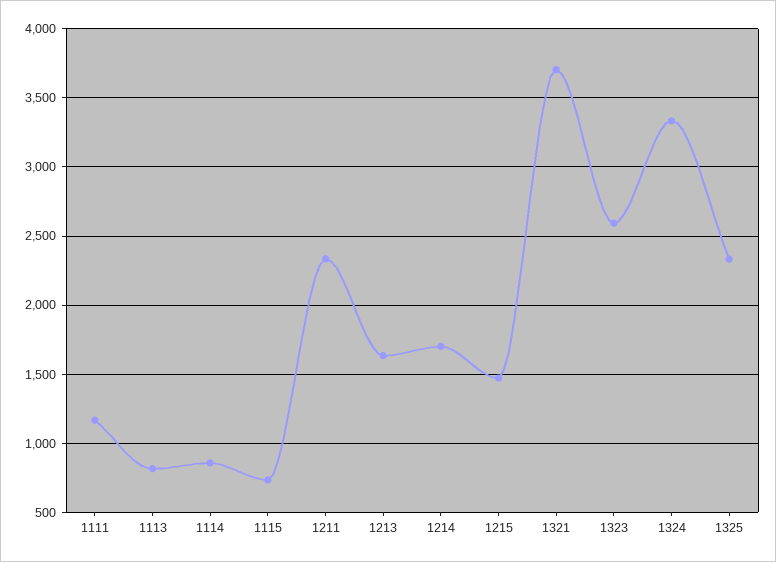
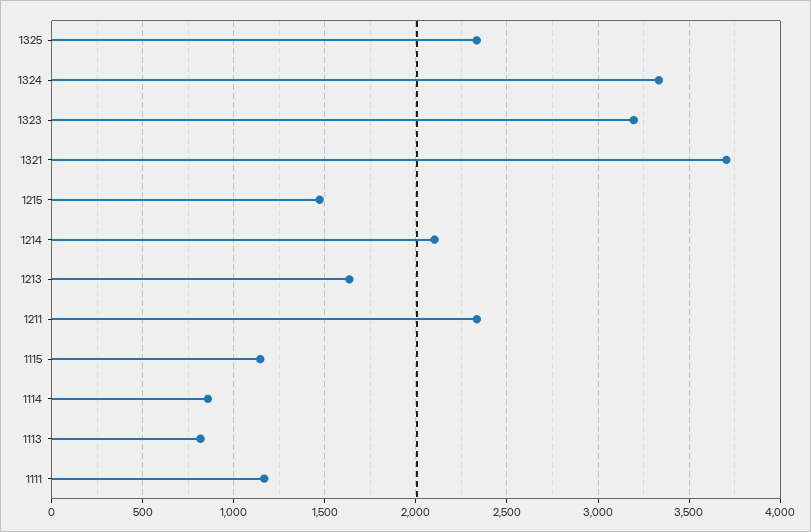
  {
    "1111": 1150,
    "1113": 800,
    "1114": 850,
-   "1115": 750,
+   "1115": 1150,
    "1211": 2350,
    "1213": 1650,
-   "1214": 1700,
+   "1214": 2100,
    "1215": 1450,
    "1321": 3700,
-   "1323": 2600,
+   "1323": 3200,
    "1324": 3350,
    "1325": 2350
  }

